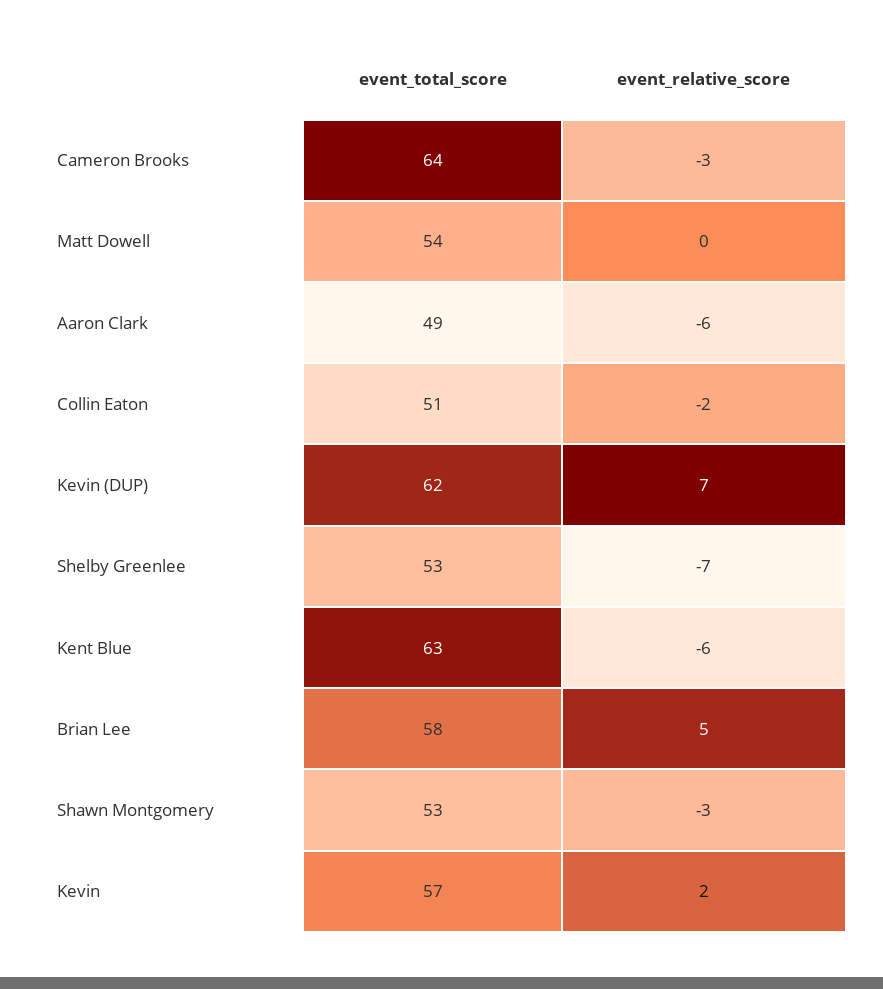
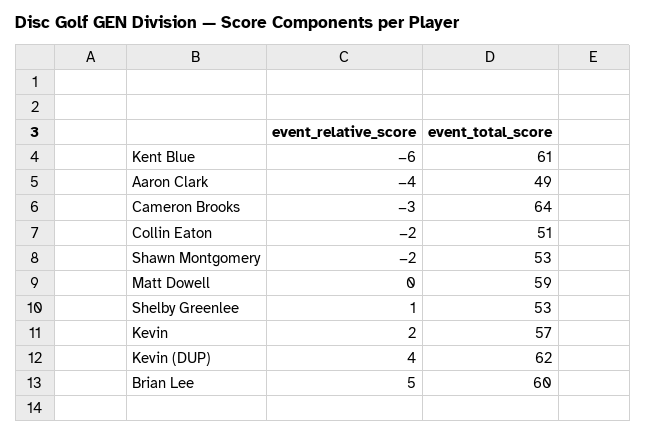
  {
    "event_total_score": {
      "Cameron Brooks": 64,
-     "Matt Dowell": 54,
+     "Matt Dowell": 59,
      "Aaron Clark": 49,
      "Collin Eaton": 51,
      "Kevin (DUP)": 62,
      "Shelby Greenlee": 53,
-     "Kent Blue": 63,
+     "Kent Blue": 61,
-     "Brian Lee": 58,
+     "Brian Lee": 60,
      "Shawn Montgomery": 53,
      "Kevin": 57
    },
    "event_relative_score": {
      "Cameron Brooks": -3,
      "Matt Dowell": 0,
-     "Aaron Clark": -6,
+     "Aaron Clark": -4,
      "Collin Eaton": -2,
-     "Kevin (DUP)": 7,
+     "Kevin (DUP)": 4,
-     "Shelby Greenlee": -7,
+     "Shelby Greenlee": 1,
      "Kent Blue": -6,
      "Brian Lee": 5,
-     "Shawn Montgomery": -3,
+     "Shawn Montgomery": -2,
      "Kevin": 2
    }
  }

